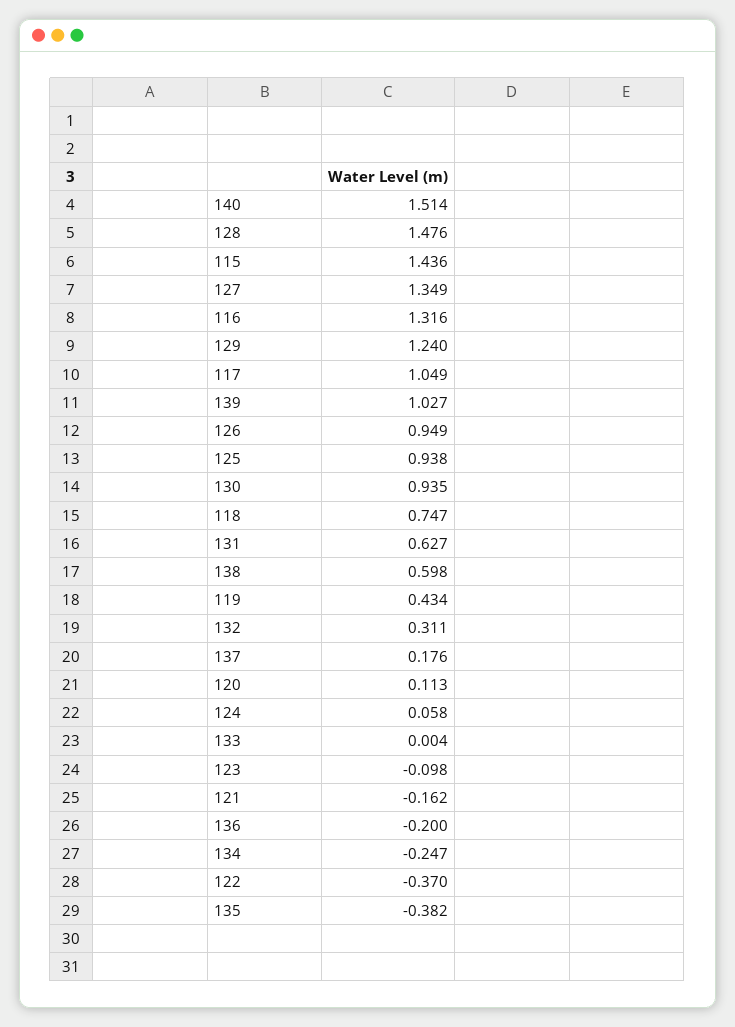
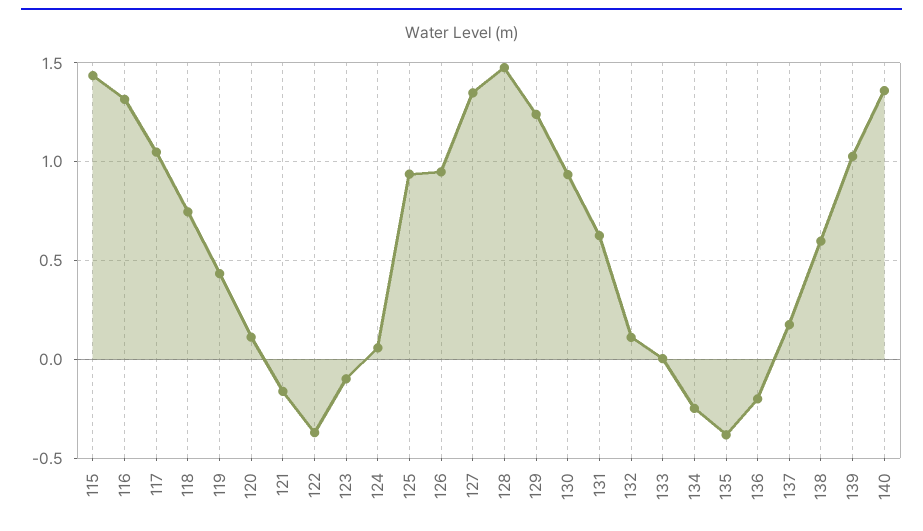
  {
-   "140": 1.514,
+   "140": 1.35,
    "128": 1.476,
    "115": 1.436,
    "127": 1.349,
    "116": 1.316,
    "129": 1.24,
    "117": 1.049,
    "139": 1.027,
    "126": 0.949,
    "125": 0.938,
    "130": 0.935,
    "118": 0.747,
    "131": 0.627,
    "138": 0.598,
    "119": 0.434,
-   "132": 0.311,
+   "132": 0.1,
    "137": 0.176,
    "120": 0.113,
    "124": 0.058,
    "133": 0.004,
    "123": -0.098,
    "121": -0.162,
    "136": -0.2,
    "134": -0.247,
    "122": -0.37,
    "135": -0.382
  }

